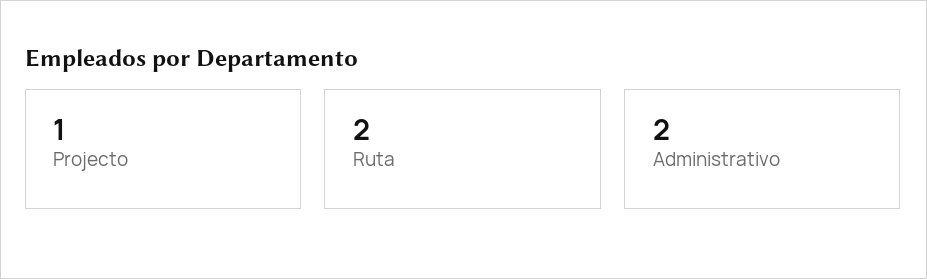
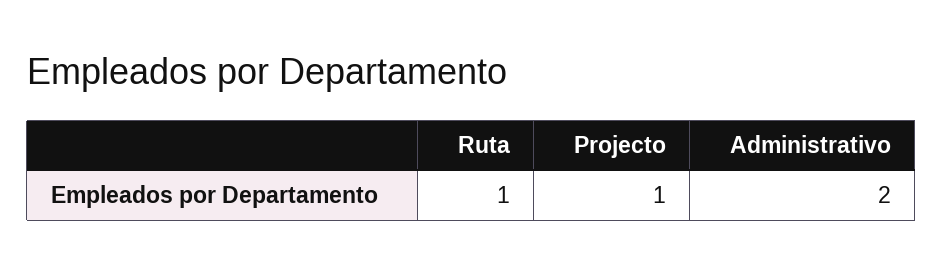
  {
    "Projecto": 1,
-   "Ruta": 2,
+   "Ruta": 1,
    "Administrativo": 2
  }

